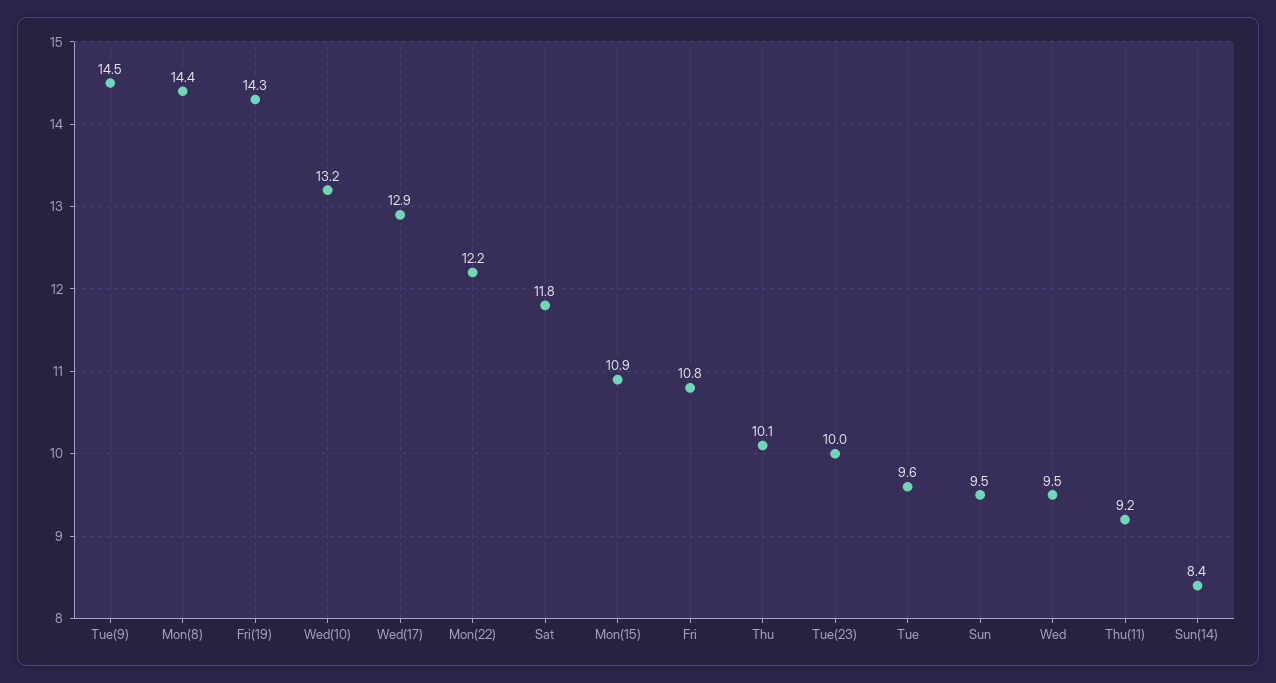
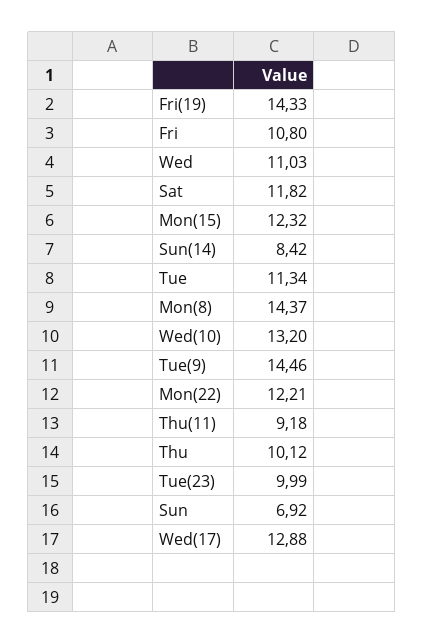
  {
    "Tue(9)": 14.46,
    "Mon(8)": 14.37,
    "Fri(19)": 14.33,
    "Wed(10)": 13.2,
    "Wed(17)": 12.88,
    "Mon(22)": 12.21,
    "Sat": 11.82,
-   "Mon(15)": 10.9,
+   "Mon(15)": 12.32,
    "Fri": 10.8,
    "Thu": 10.12,
    "Tue(23)": 9.99,
-   "Tue": 9.6,
+   "Tue": 11.34,
-   "Sun": 9.5,
+   "Sun": 6.92,
-   "Wed": 9.5,
+   "Wed": 11.03,
    "Thu(11)": 9.18,
    "Sun(14)": 8.42
  }

